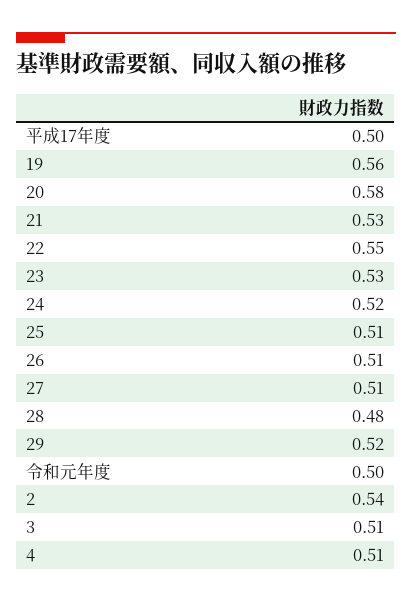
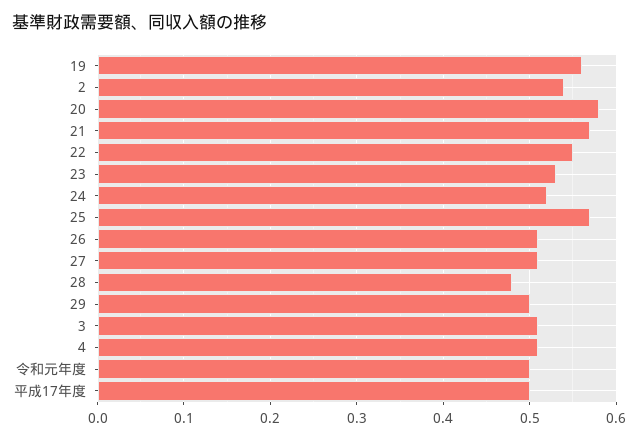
  {
    "平成17年度": 0.5,
    "19": 0.56,
    "20": 0.58,
-   "21": 0.53,
+   "21": 0.57,
    "22": 0.55,
    "23": 0.53,
    "24": 0.52,
-   "25": 0.51,
+   "25": 0.57,
    "26": 0.51,
    "27": 0.51,
    "28": 0.48,
-   "29": 0.52,
+   "29": 0.5,
    "令和元年度": 0.5,
    "2": 0.54,
    "3": 0.51,
    "4": 0.51
  }

